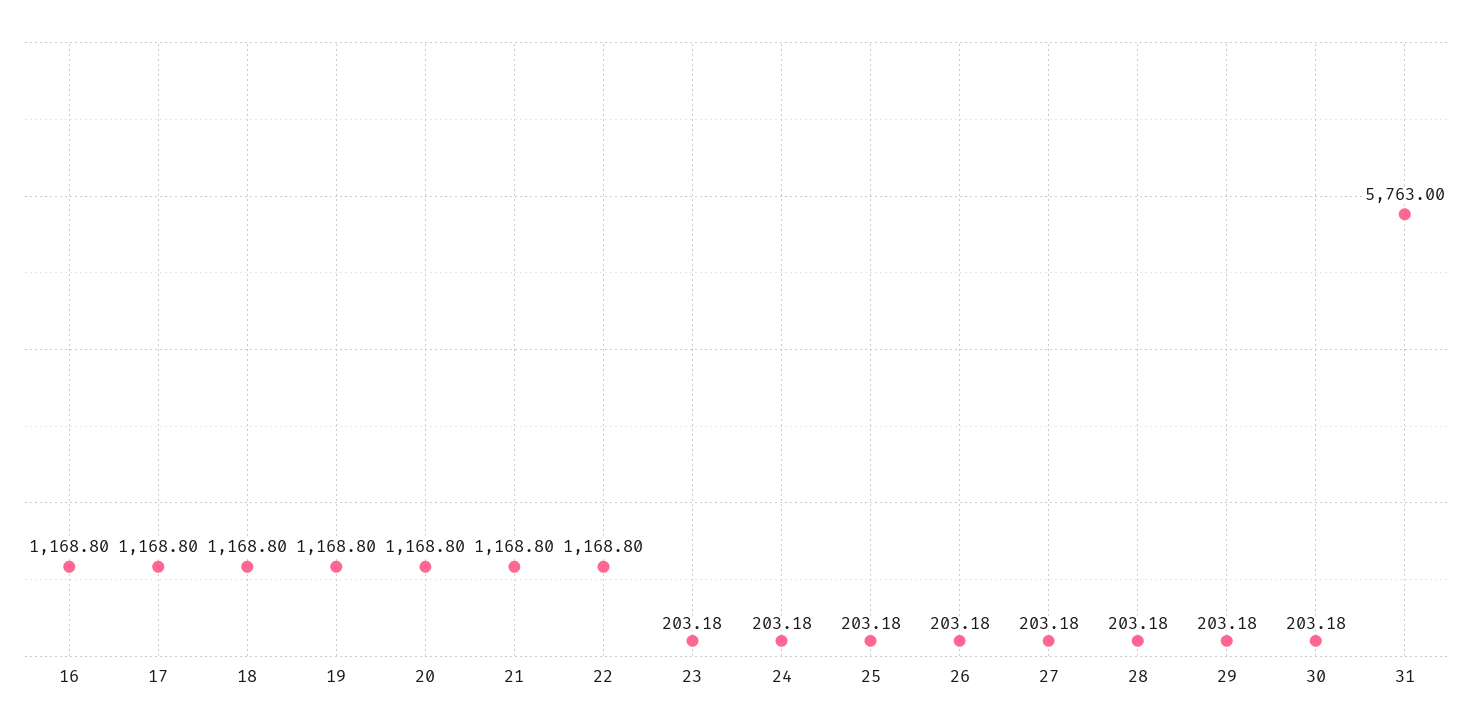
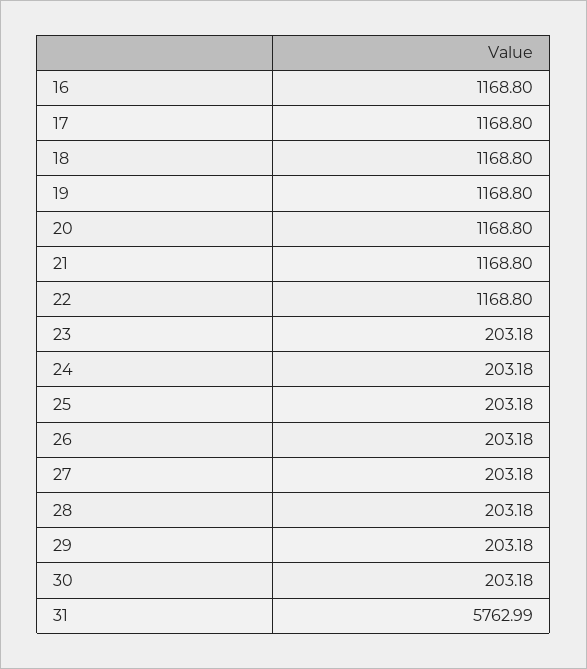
  {
    "16": 1168.8,
    "17": 1168.8,
    "18": 1168.8,
    "19": 1168.8,
    "20": 1168.8,
    "21": 1168.8,
    "22": 1168.8,
    "23": 203.18,
    "24": 203.18,
    "25": 203.18,
    "26": 203.18,
    "27": 203.18,
    "28": 203.18,
    "29": 203.18,
    "30": 203.18,
-   "31": 5763
+   "31": 5762.99
  }

